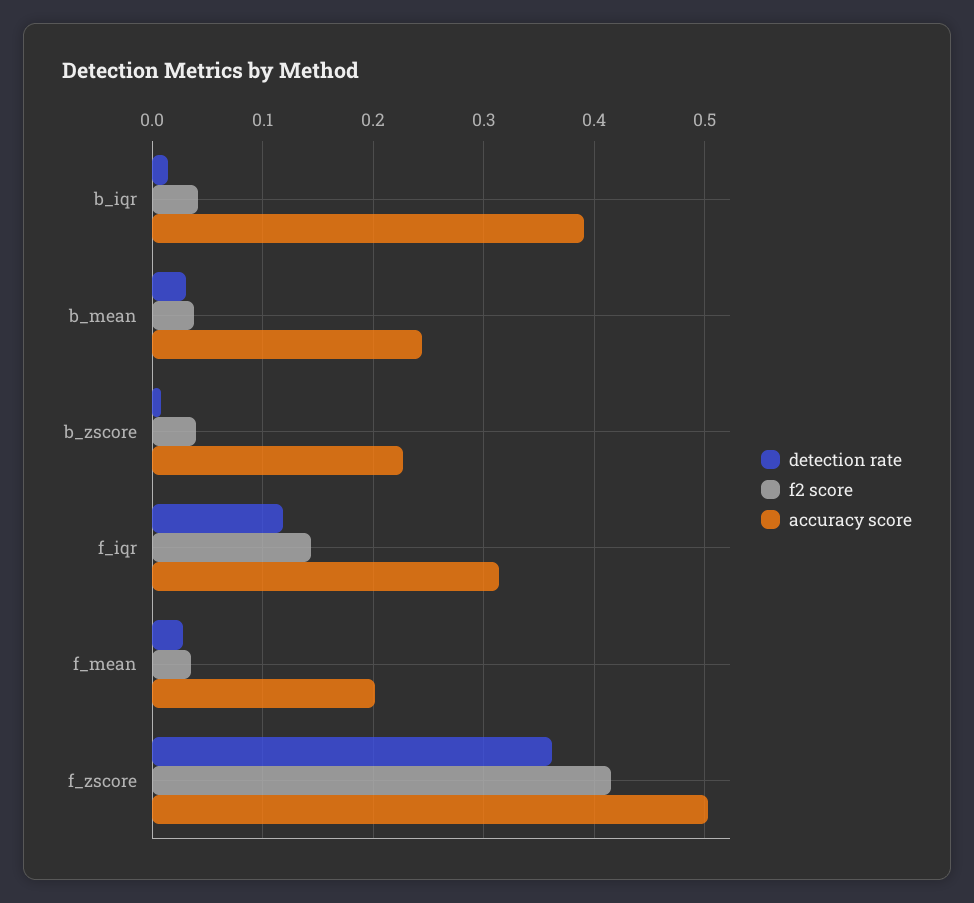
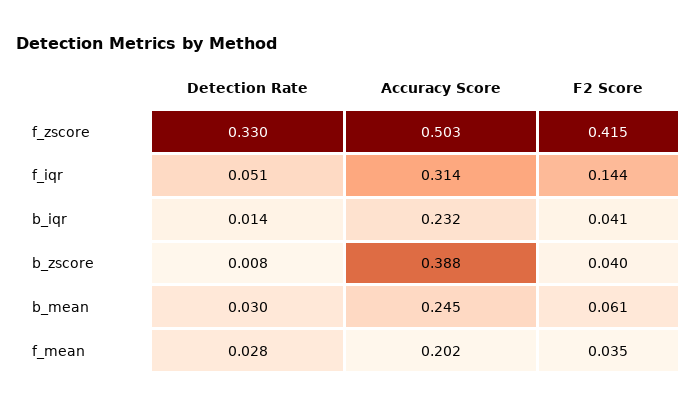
  {
    "detection rate": {
      "b_iqr": 0.014,
      "b_mean": 0.03,
      "b_zscore": 0.008,
-     "f_iqr": 0.12,
+     "f_iqr": 0.051,
      "f_mean": 0.028,
-     "f_zscore": 0.36
+     "f_zscore": 0.33
    },
    "f2 score": {
      "b_iqr": 0.041,
-     "b_mean": 0.04,
+     "b_mean": 0.061,
      "b_zscore": 0.04,
      "f_iqr": 0.144,
      "f_mean": 0.035,
      "f_zscore": 0.415
    },
    "accuracy score": {
-     "b_iqr": 0.39,
+     "b_iqr": 0.232,
      "b_mean": 0.245,
-     "b_zscore": 0.23,
+     "b_zscore": 0.388,
      "f_iqr": 0.314,
      "f_mean": 0.202,
      "f_zscore": 0.503
    }
  }

